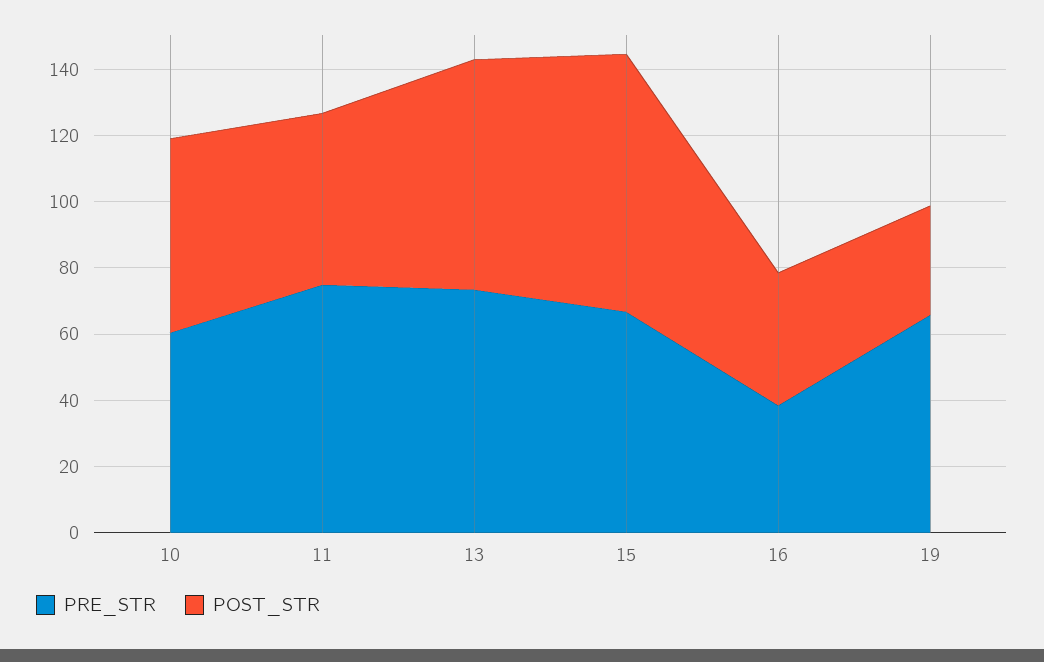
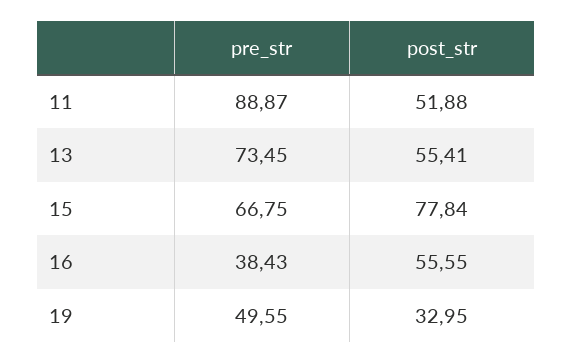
  {
    "PRE_STR": {
-     "10": 60,
-     "11": 75,
+     "11": 88.87,
      "13": 73.45,
      "15": 66.75,
      "16": 38.43,
-     "19": 65
+     "19": 49.55
    },
    "POST_STR": {
-     "10": 60,
      "11": 51.88,
-     "13": 70,
+     "13": 55.41,
      "15": 77.84,
-     "16": 40,
+     "16": 55.55,
      "19": 32.95
    }
  }

